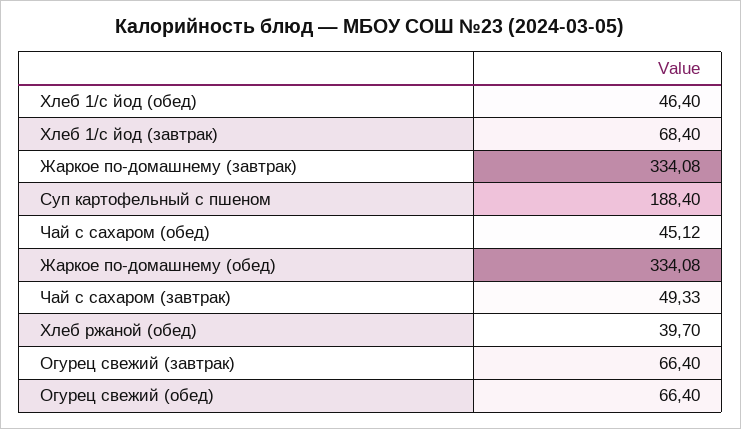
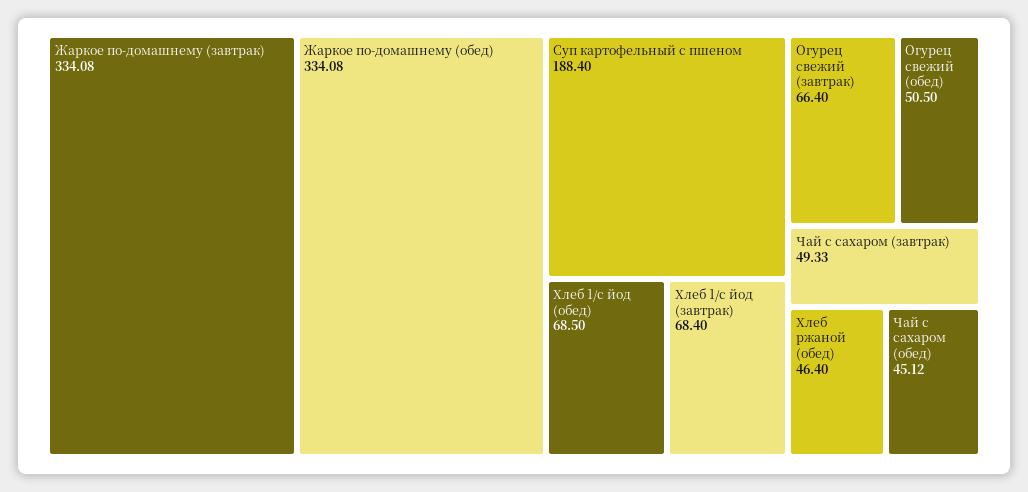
  {
-   "Хлеб 1/с йод (обед)": 46.4,
+   "Хлеб 1/с йод (обед)": 68.5,
    "Хлеб 1/с йод (завтрак)": 68.4,
    "Жаркое по-домашнему (завтрак)": 334.08,
    "Суп картофельный с пшеном": 188.4,
    "Чай с сахаром (обед)": 45.12,
    "Жаркое по-домашнему (обед)": 334.08,
    "Чай с сахаром (завтрак)": 49.33,
-   "Хлеб ржаной (обед)": 39.7,
+   "Хлеб ржаной (обед)": 46.4,
    "Огурец свежий (завтрак)": 66.4,
-   "Огурец свежий (обед)": 66.4
+   "Огурец свежий (обед)": 50.5
  }

